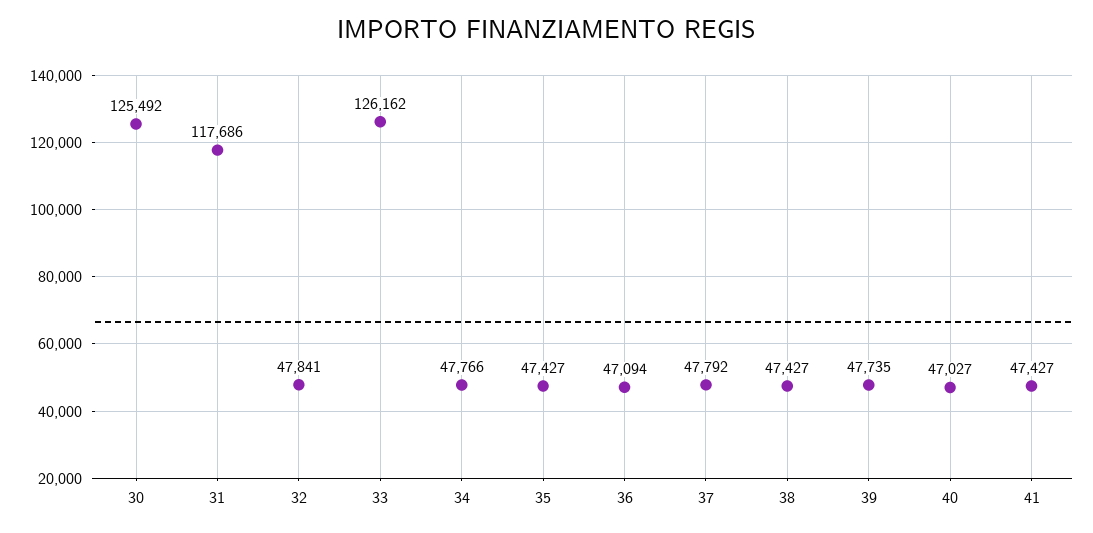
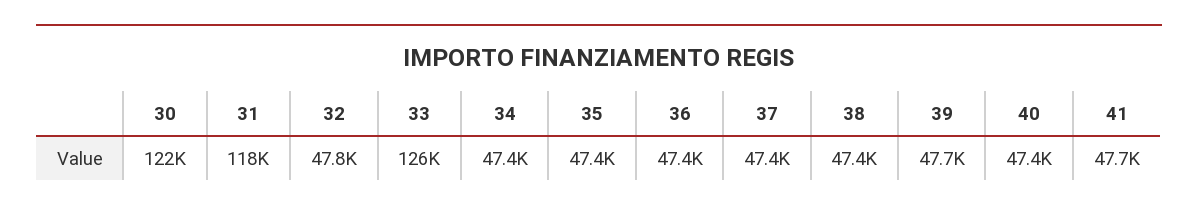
  {
-   "30": 125492,
+   "30": 122000,
    "31": 117686,
    "32": 47841,
    "33": 126162,
-   "34": 47766,
+   "34": 47400,
    "35": 47427,
-   "36": 47094,
+   "36": 47400,
-   "37": 47792,
+   "37": 47400,
    "38": 47427,
    "39": 47735,
-   "40": 47027,
+   "40": 47400,
-   "41": 47427
+   "41": 47700
  }

